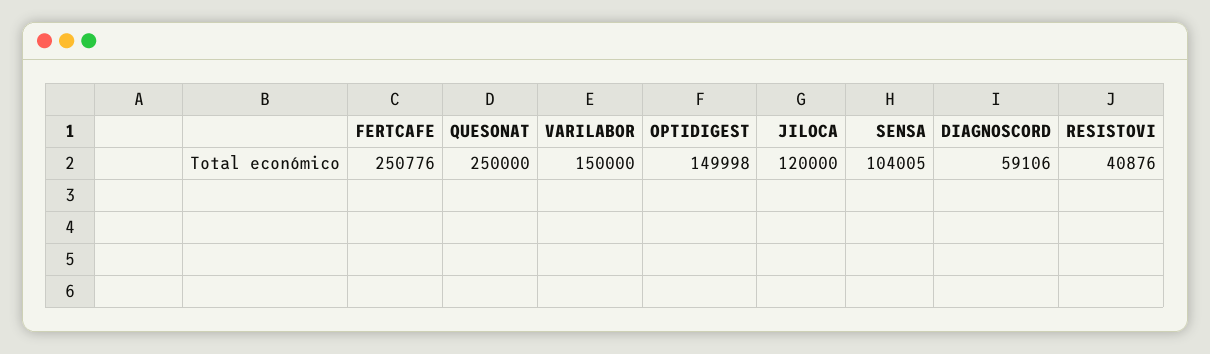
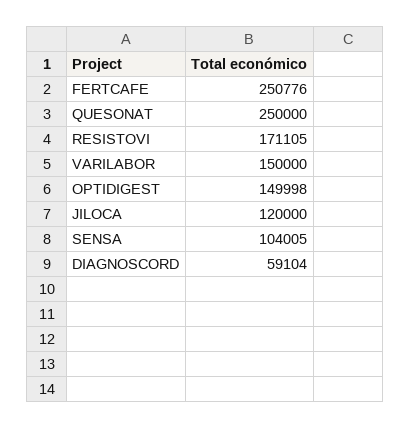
  {
    "FERTCAFE": 250776,
    "QUESONAT": 250000,
    "VARILABOR": 150000,
    "OPTIDIGEST": 149998,
    "JILOCA": 120000,
    "SENSA": 104005,
-   "DIAGNOSCORD": 59106,
+   "DIAGNOSCORD": 59104,
-   "RESISTOVI": 40876
+   "RESISTOVI": 171105
  }

